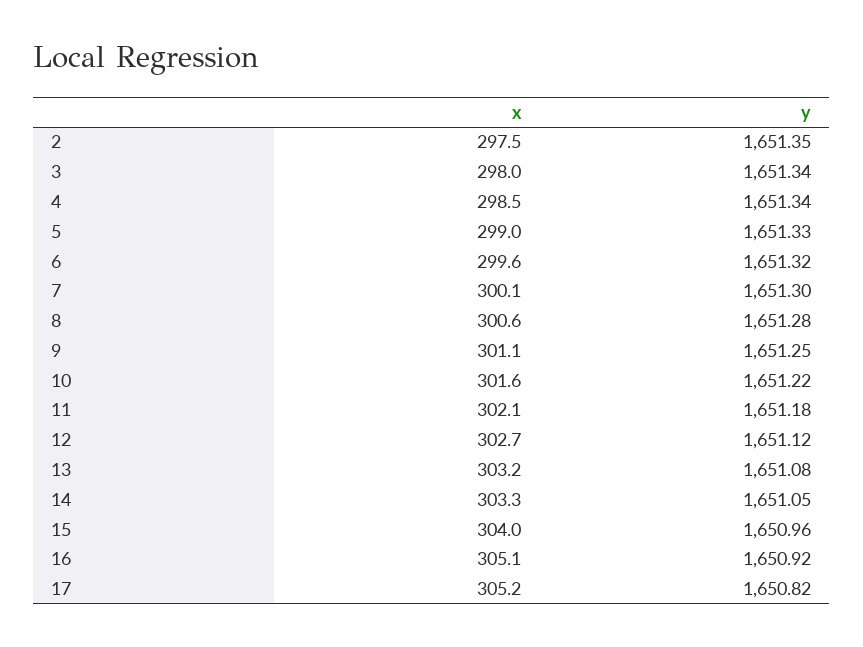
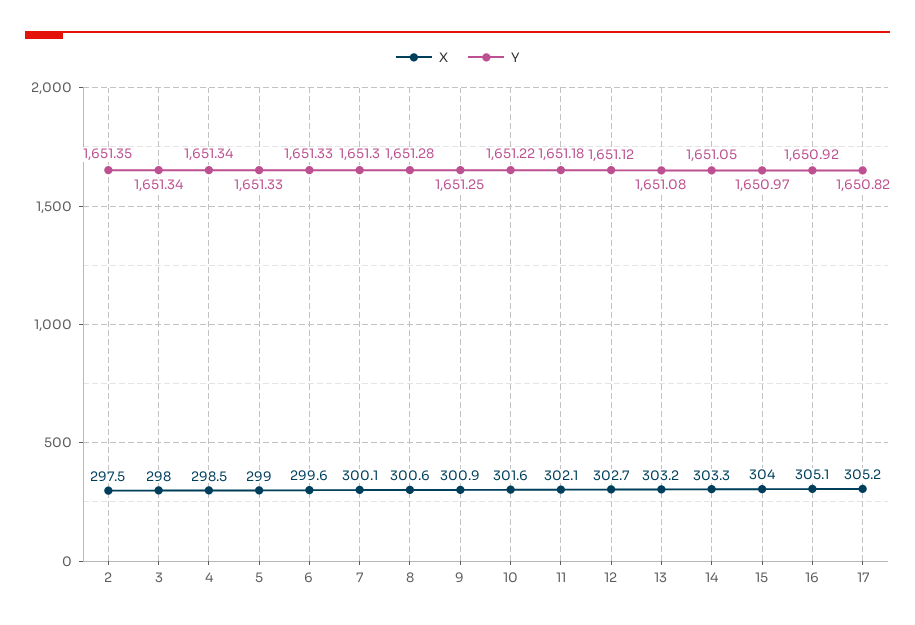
  {
    "x": {
      "2": 297.5,
      "3": 298,
      "4": 298.5,
      "5": 299,
      "6": 299.6,
      "7": 300.1,
      "8": 300.6,
-     "9": 301.1,
+     "9": 300.9,
      "10": 301.6,
      "11": 302.1,
      "12": 302.7,
      "13": 303.2,
      "14": 303.3,
      "15": 304,
      "16": 305.1,
      "17": 305.2
    },
    "y": {
      "2": 1651.35,
      "3": 1651.34,
      "4": 1651.34,
      "5": 1651.33,
-     "6": 1651.32,
+     "6": 1651.33,
      "7": 1651.3,
      "8": 1651.28,
      "9": 1651.25,
      "10": 1651.22,
      "11": 1651.18,
      "12": 1651.12,
      "13": 1651.08,
      "14": 1651.05,
-     "15": 1650.96,
+     "15": 1650.97,
      "16": 1650.92,
      "17": 1650.82
    }
  }

